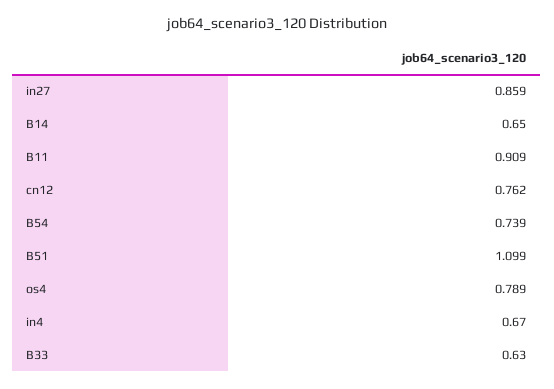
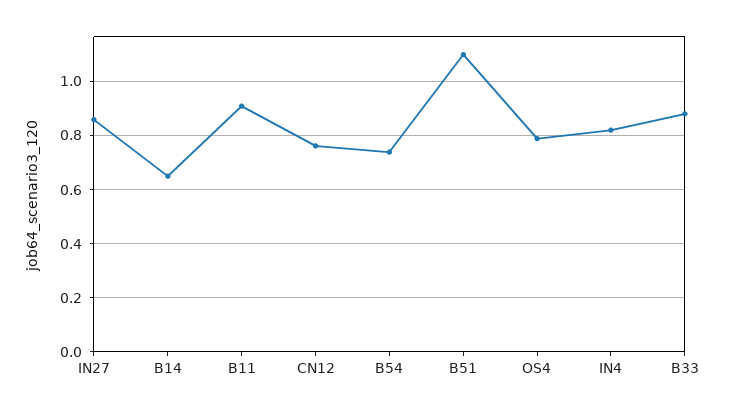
  {
    "in27": 0.859,
    "B14": 0.65,
    "B11": 0.909,
    "cn12": 0.762,
    "B54": 0.739,
    "B51": 1.099,
    "os4": 0.789,
-   "in4": 0.67,
+   "in4": 0.825,
-   "B33": 0.63
+   "B33": 0.875
  }

